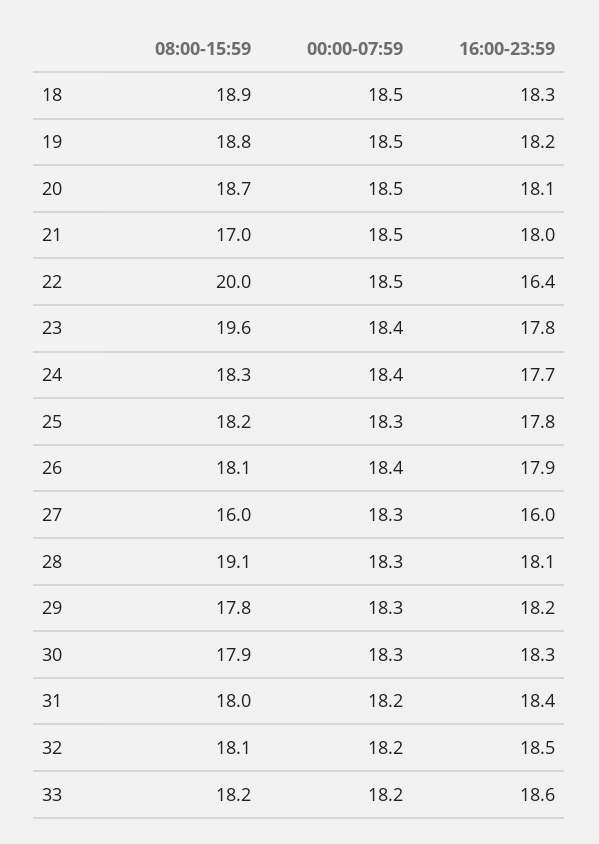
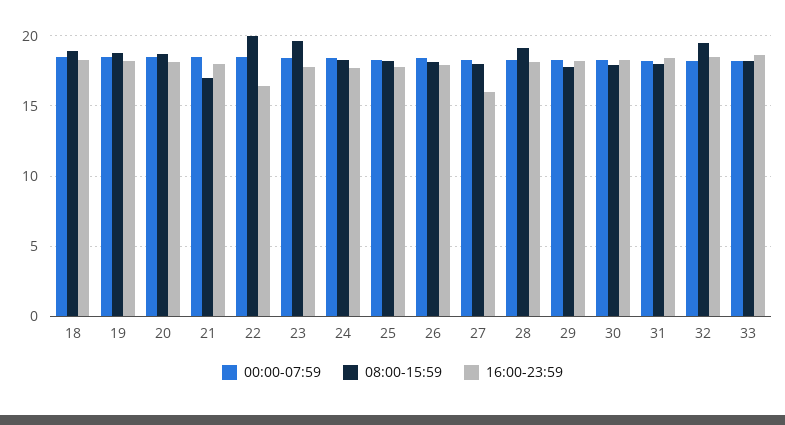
  {
    "08:00-15:59": {
      "18": 18.9,
      "19": 18.8,
      "20": 18.7,
      "21": 17,
      "22": 20,
      "23": 19.6,
      "24": 18.3,
      "25": 18.2,
      "26": 18.1,
-     "27": 16,
+     "27": 18,
      "28": 19.1,
      "29": 17.8,
      "30": 17.9,
      "31": 18,
-     "32": 18.1,
+     "32": 19.5,
      "33": 18.2
    },
    "00:00-07:59": {
      "18": 18.5,
      "19": 18.5,
      "20": 18.5,
      "21": 18.5,
      "22": 18.5,
      "23": 18.4,
      "24": 18.4,
      "25": 18.3,
      "26": 18.4,
      "27": 18.3,
      "28": 18.3,
      "29": 18.3,
      "30": 18.3,
      "31": 18.2,
      "32": 18.2,
      "33": 18.2
    },
    "16:00-23:59": {
      "18": 18.3,
      "19": 18.2,
      "20": 18.1,
      "21": 18,
      "22": 16.4,
      "23": 17.8,
      "24": 17.7,
      "25": 17.8,
      "26": 17.9,
      "27": 16,
      "28": 18.1,
      "29": 18.2,
      "30": 18.3,
      "31": 18.4,
      "32": 18.5,
      "33": 18.6
    }
  }

